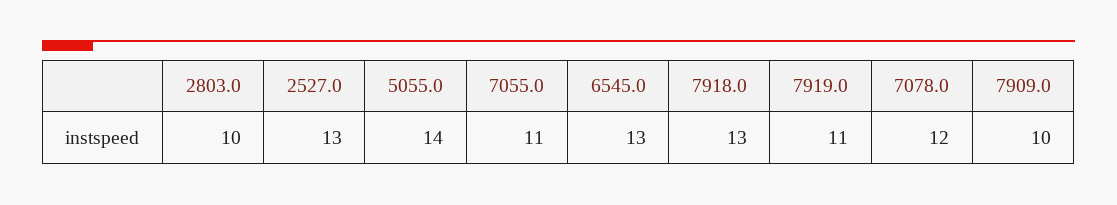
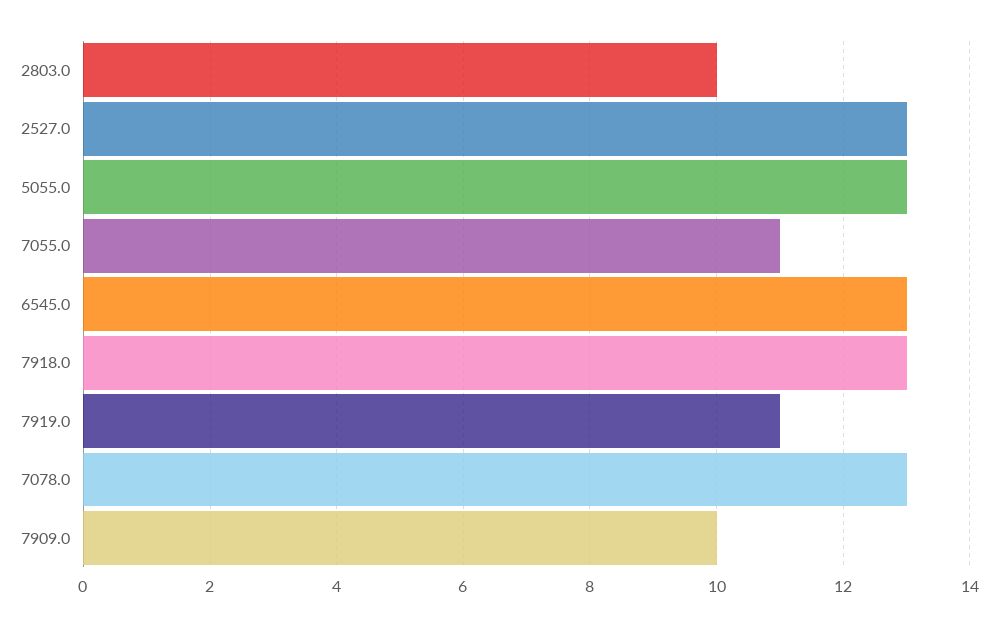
  {
    "2803.0": 10,
    "2527.0": 13,
-   "5055.0": 14,
+   "5055.0": 13,
    "7055.0": 11,
    "6545.0": 13,
    "7918.0": 13,
    "7919.0": 11,
-   "7078.0": 12,
+   "7078.0": 13,
    "7909.0": 10
  }

